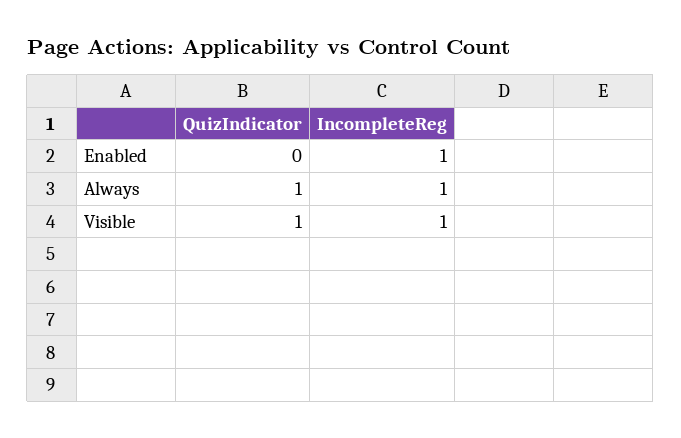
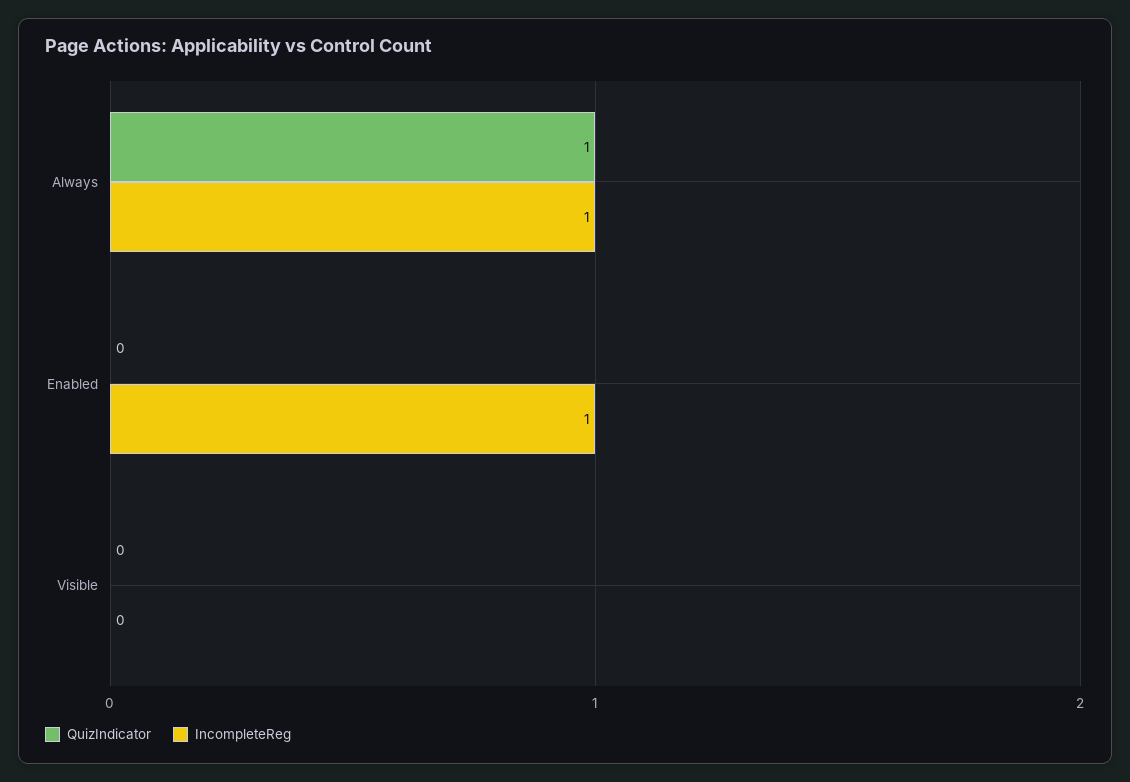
  {
    "QuizIndicator": {
      "Enabled": 0,
      "Always": 1,
-     "Visible": 1
+     "Visible": 0
    },
    "IncompleteReg": {
      "Enabled": 1,
      "Always": 1,
-     "Visible": 1
+     "Visible": 0
    }
  }

